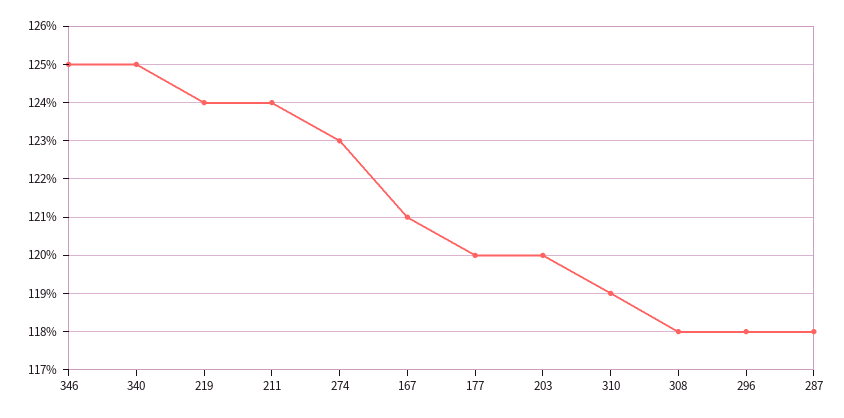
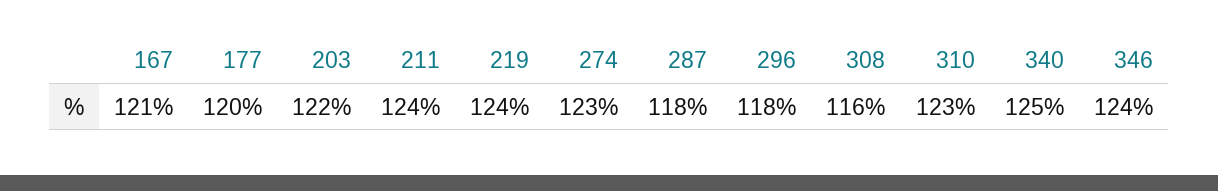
  {
-   "346": 125,
+   "346": 124,
    "340": 125,
    "219": 124,
    "211": 124,
    "274": 123,
    "167": 121,
    "177": 120,
-   "203": 120,
+   "203": 122,
-   "310": 119,
+   "310": 123,
-   "308": 118,
+   "308": 116,
    "296": 118,
    "287": 118
  }

